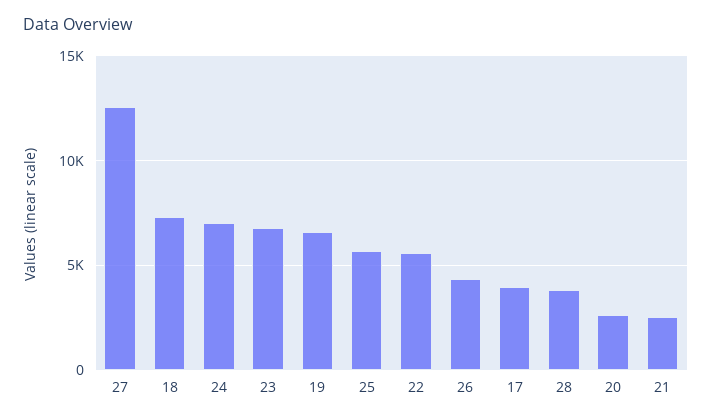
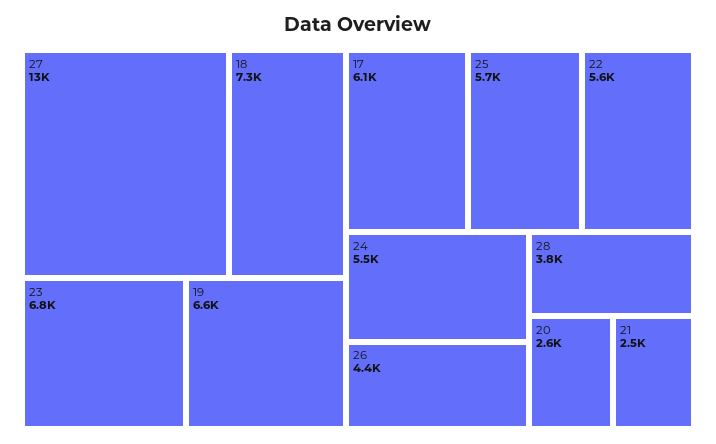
  {
    "27": 13000,
    "18": 7300,
-   "24": 7000,
+   "24": 5500,
    "23": 6800,
    "19": 6600,
    "25": 5700,
    "22": 5600,
    "26": 4400,
-   "17": 4000,
+   "17": 6100,
    "28": 3800,
    "20": 2600,
    "21": 2500
  }

